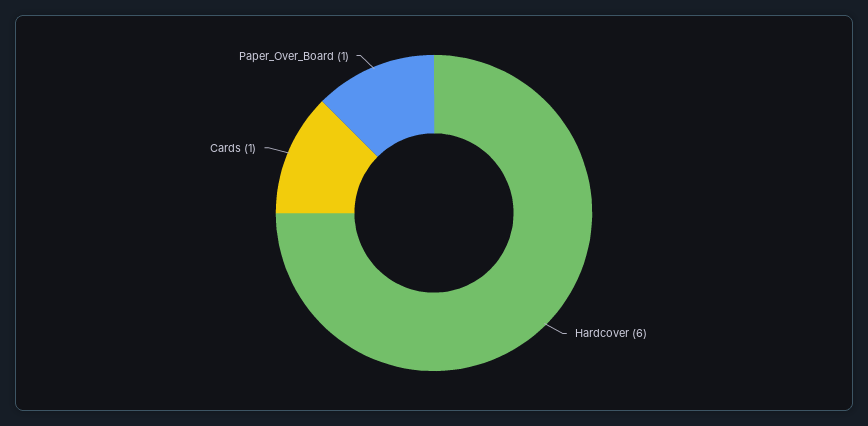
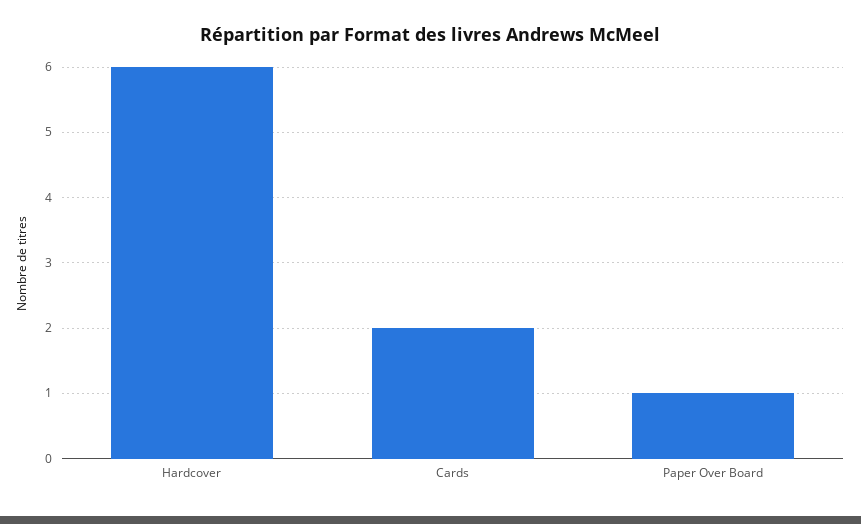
  {
    "Hardcover": 6,
-   "Cards": 1,
+   "Cards": 2,
    "Paper_Over_Board": 1
  }

